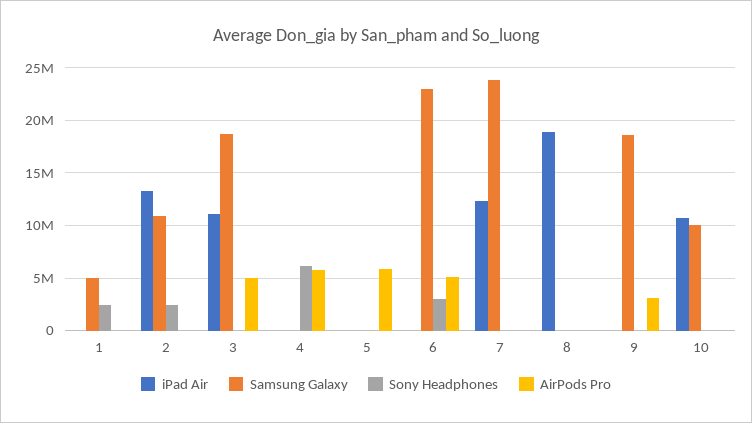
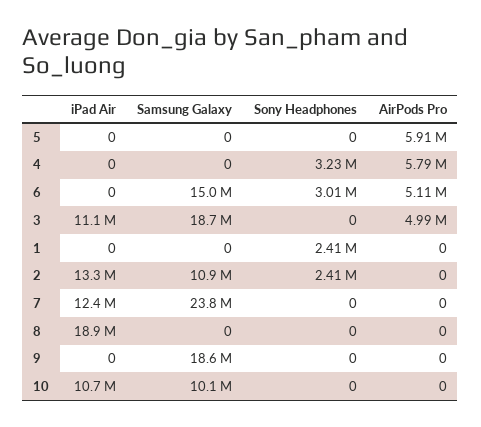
  {
    "iPad Air": {
      "1": 0,
      "2": 13300000,
      "3": 11100000,
      "4": 0,
      "5": 0,
      "6": 0,
      "7": 12400000,
      "8": 18900000,
      "9": 0,
      "10": 10700000
    },
    "Samsung Galaxy": {
-     "1": 5000000,
+     "1": 0,
      "2": 10900000,
      "3": 18700000,
      "4": 0,
      "5": 0,
-     "6": 23000000,
+     "6": 15000000,
      "7": 23800000,
      "8": 0,
      "9": 18600000,
      "10": 10100000
    },
    "Sony Headphones": {
      "1": 2410000,
      "2": 2410000,
      "3": 0,
-     "4": 6000000,
+     "4": 3230000,
      "5": 0,
      "6": 3010000,
      "7": 0,
      "8": 0,
      "9": 0,
      "10": 0
    },
    "AirPods Pro": {
      "1": 0,
      "2": 0,
      "3": 4990000,
      "4": 5790000,
      "5": 5910000,
      "6": 5110000,
      "7": 0,
      "8": 0,
-     "9": 3000000,
+     "9": 0,
      "10": 0
    }
  }

